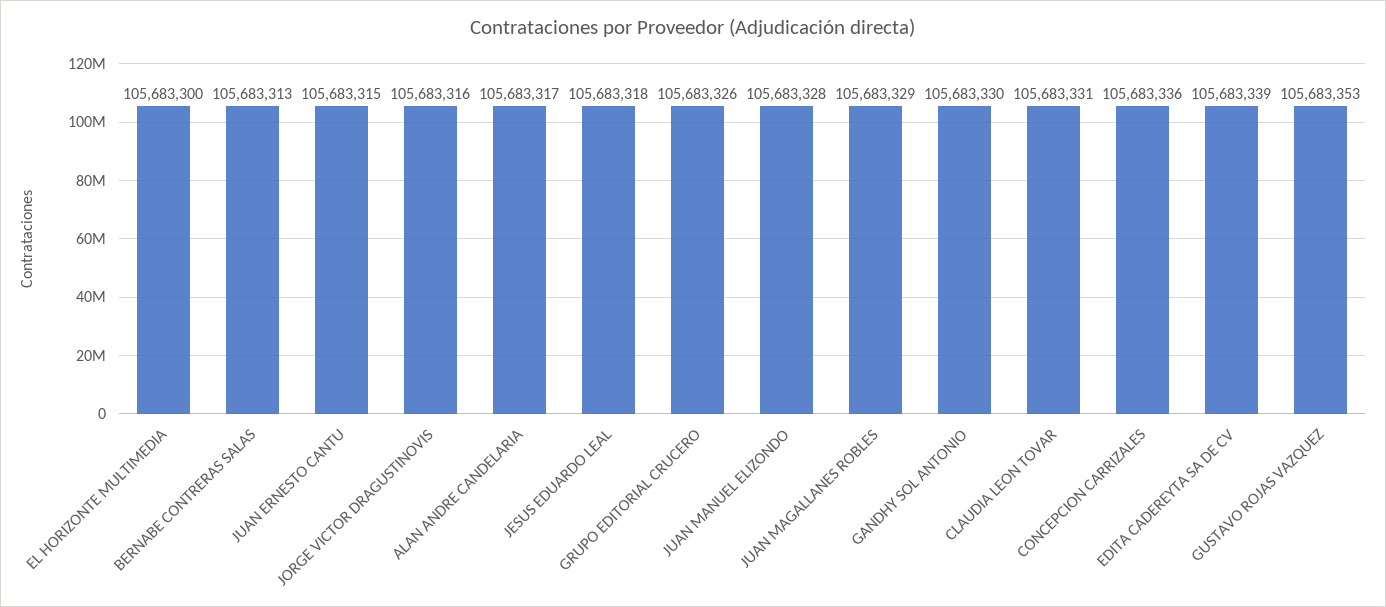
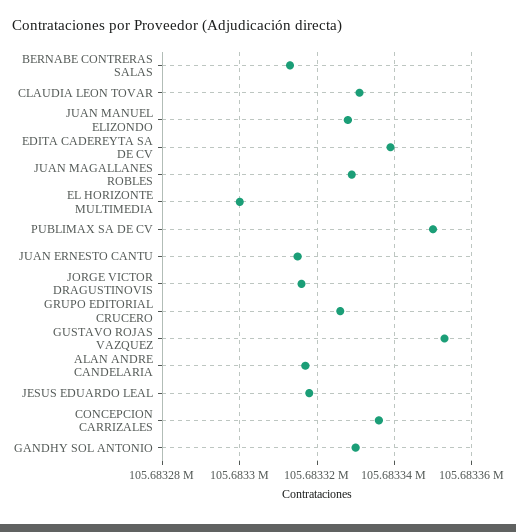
  {
    "EL HORIZONTE MULTIMEDIA": 105683300,
    "BERNABE CONTRERAS SALAS": 105683313,
    "JUAN ERNESTO CANTU": 105683315,
    "JORGE VICTOR DRAGUSTINOVIS": 105683316,
    "ALAN ANDRE CANDELARIA": 105683317,
    "JESUS EDUARDO LEAL": 105683318,
    "GRUPO EDITORIAL CRUCERO": 105683326,
    "JUAN MANUEL ELIZONDO": 105683328,
    "JUAN MAGALLANES ROBLES": 105683329,
    "GANDHY SOL ANTONIO": 105683330,
    "CLAUDIA LEON TOVAR": 105683331,
    "CONCEPCION CARRIZALES": 105683336,
    "EDITA CADEREYTA SA DE CV": 105683339,
-   "GUSTAVO ROJAS VAZQUEZ": 105683353
+   "GUSTAVO ROJAS VAZQUEZ": 105683353,
+   "PUBLIMAX SA DE CV": 105683350
  }

